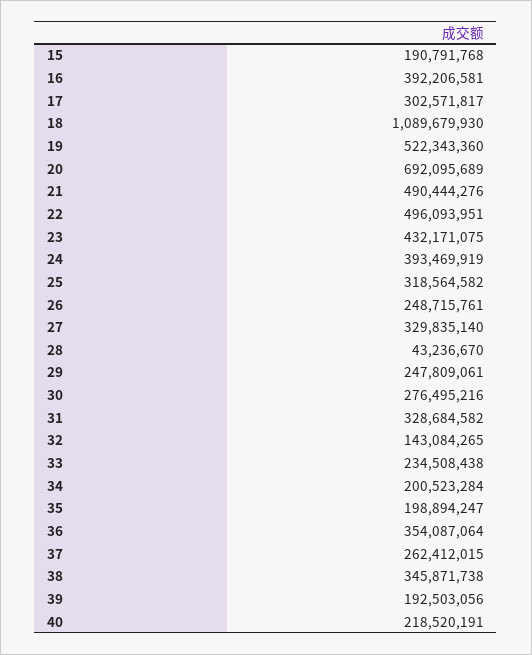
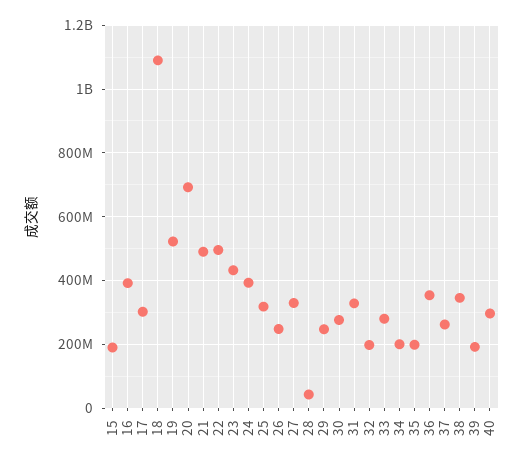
  {
    "15": 190791768,
    "16": 392206581,
    "17": 302571817,
    "18": 1089679930,
    "19": 522343360,
    "20": 692095689,
    "21": 490444276,
    "22": 496093951,
    "23": 432171075,
    "24": 393469919,
    "25": 318564582,
    "26": 248715761,
    "27": 329835140,
    "28": 43236670,
    "29": 247809061,
    "30": 276495216,
    "31": 328684582,
-   "32": 143084265,
+   "32": 200000000,
-   "33": 234508438,
+   "33": 280000000,
    "34": 200523284,
    "35": 198894247,
    "36": 354087064,
    "37": 262412015,
    "38": 345871738,
    "39": 192503056,
-   "40": 218520191
+   "40": 300000000
  }

